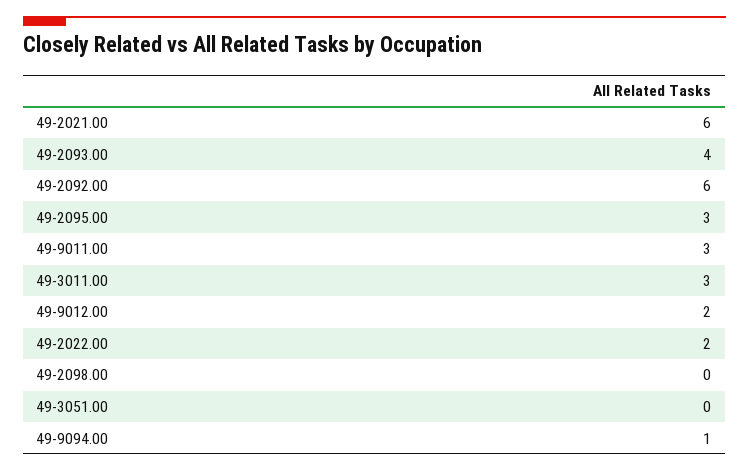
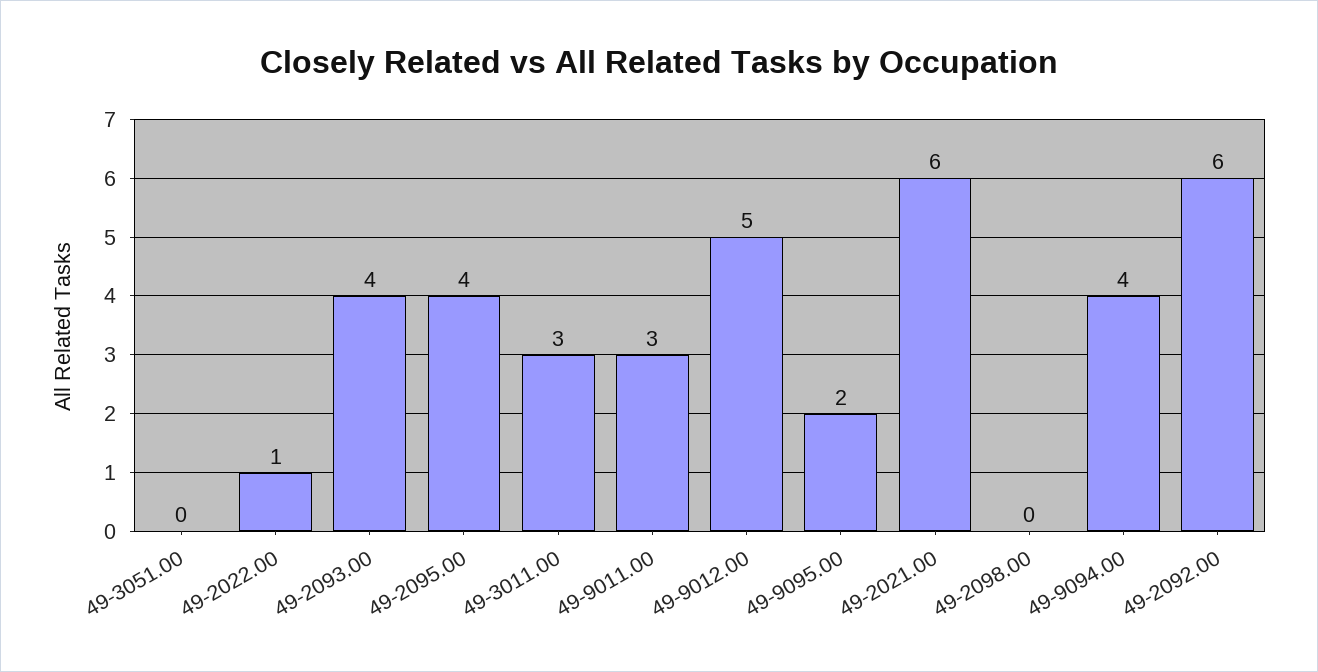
  {
    "49-2021.00": 6,
    "49-2093.00": 4,
    "49-2092.00": 6,
-   "49-2095.00": 3,
+   "49-2095.00": 4,
    "49-9011.00": 3,
    "49-3011.00": 3,
-   "49-9012.00": 2,
+   "49-9012.00": 5,
-   "49-2022.00": 2,
+   "49-2022.00": 1,
    "49-2098.00": 0,
    "49-3051.00": 0,
-   "49-9094.00": 1
+   "49-9094.00": 4,
+   "49-9095.00": 2
  }

